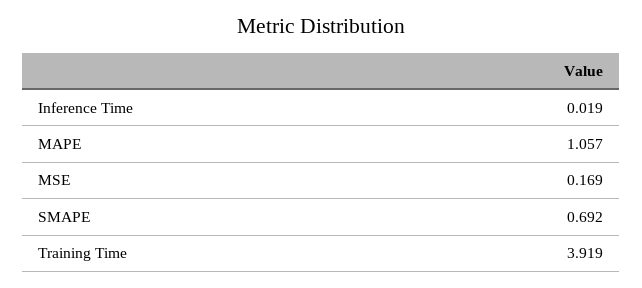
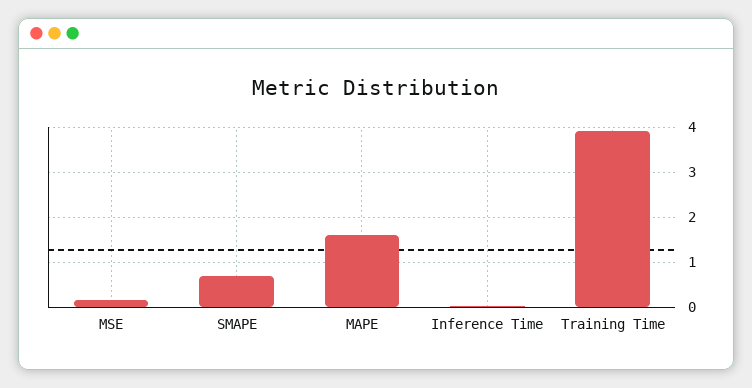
  {
    "Inference Time": 0.019,
-   "MAPE": 1.057,
+   "MAPE": 1.6,
    "MSE": 0.169,
    "SMAPE": 0.692,
    "Training Time": 3.919
  }

